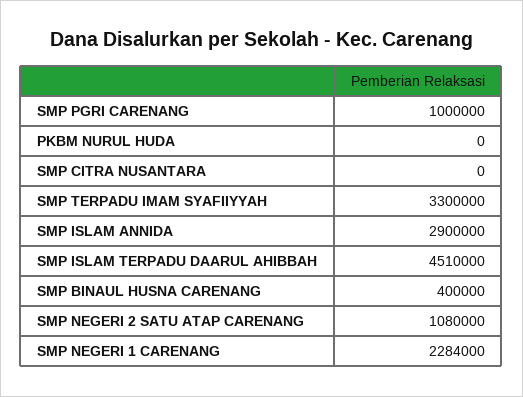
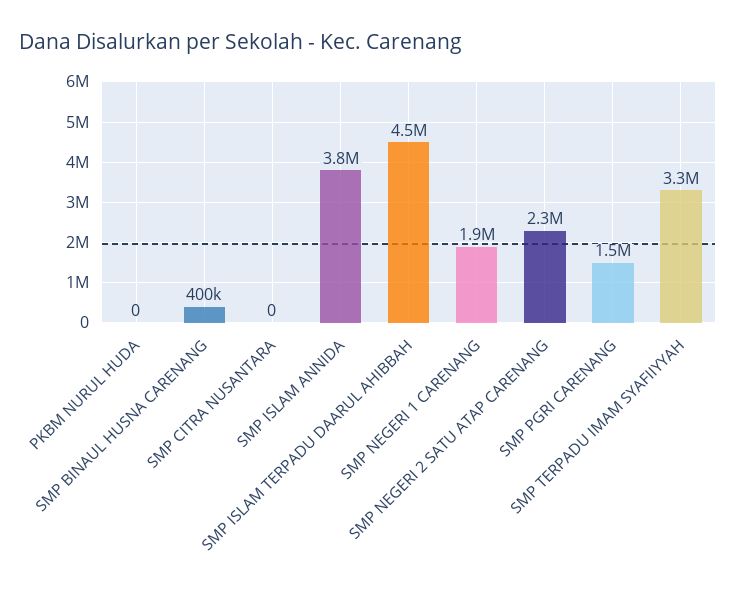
  {
-   "SMP PGRI CARENANG": 1000000,
+   "SMP PGRI CARENANG": 1500000,
    "PKBM NURUL HUDA": 0,
    "SMP CITRA NUSANTARA": 0,
    "SMP TERPADU IMAM SYAFIIYYAH": 3300000,
-   "SMP ISLAM ANNIDA": 2900000,
+   "SMP ISLAM ANNIDA": 3800000,
    "SMP ISLAM TERPADU DAARUL AHIBBAH": 4510000,
    "SMP BINAUL HUSNA CARENANG": 400000,
-   "SMP NEGERI 2 SATU ATAP CARENANG": 1080000,
+   "SMP NEGERI 2 SATU ATAP CARENANG": 2300000,
-   "SMP NEGERI 1 CARENANG": 2284000
+   "SMP NEGERI 1 CARENANG": 1900000
  }

